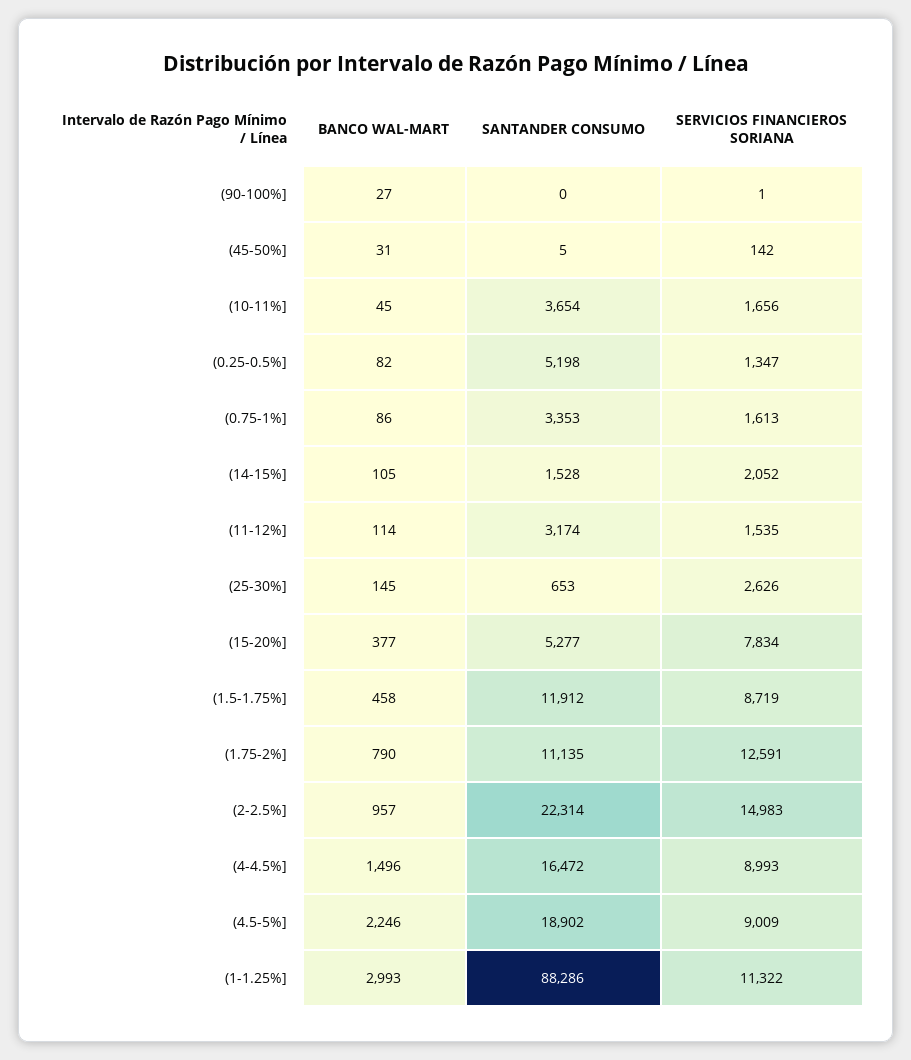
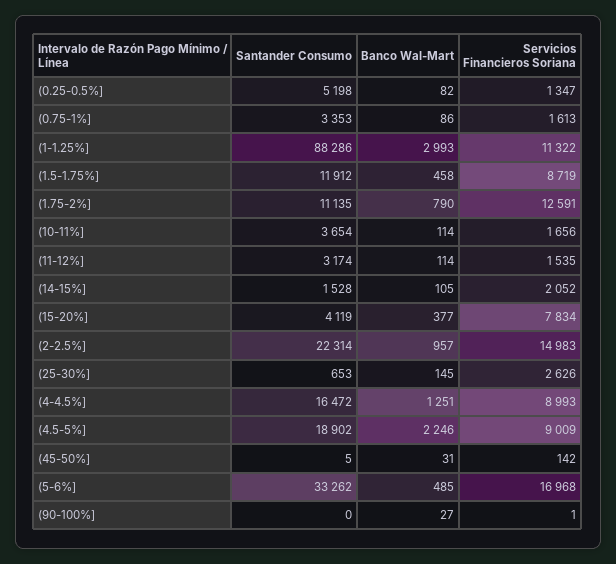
  {
    "BANCO WAL-MART": {
      "(90-100%]": 27,
      "(45-50%]": 31,
-     "(10-11%]": 45,
+     "(10-11%]": 114,
      "(0.25-0.5%]": 82,
      "(0.75-1%]": 86,
      "(14-15%]": 105,
      "(11-12%]": 114,
      "(25-30%]": 145,
      "(15-20%]": 377,
      "(1.5-1.75%]": 458,
      "(1.75-2%]": 790,
      "(2-2.5%]": 957,
-     "(4-4.5%]": 1496,
+     "(4-4.5%]": 1251,
      "(4.5-5%]": 2246,
-     "(1-1.25%]": 2993
+     "(1-1.25%]": 2993,
+     "(5-6%]": 485
    },
    "SANTANDER CONSUMO": {
      "(90-100%]": 0,
      "(45-50%]": 5,
      "(10-11%]": 3654,
      "(0.25-0.5%]": 5198,
      "(0.75-1%]": 3353,
      "(14-15%]": 1528,
      "(11-12%]": 3174,
      "(25-30%]": 653,
-     "(15-20%]": 5277,
+     "(15-20%]": 4119,
      "(1.5-1.75%]": 11912,
      "(1.75-2%]": 11135,
      "(2-2.5%]": 22314,
      "(4-4.5%]": 16472,
      "(4.5-5%]": 18902,
-     "(1-1.25%]": 88286
+     "(1-1.25%]": 88286,
+     "(5-6%]": 33262
    },
    "SERVICIOS FINANCIEROS SORIANA": {
      "(90-100%]": 1,
      "(45-50%]": 142,
      "(10-11%]": 1656,
      "(0.25-0.5%]": 1347,
      "(0.75-1%]": 1613,
      "(14-15%]": 2052,
      "(11-12%]": 1535,
      "(25-30%]": 2626,
      "(15-20%]": 7834,
      "(1.5-1.75%]": 8719,
      "(1.75-2%]": 12591,
      "(2-2.5%]": 14983,
      "(4-4.5%]": 8993,
      "(4.5-5%]": 9009,
-     "(1-1.25%]": 11322
+     "(1-1.25%]": 11322,
+     "(5-6%]": 16968
    }
  }

